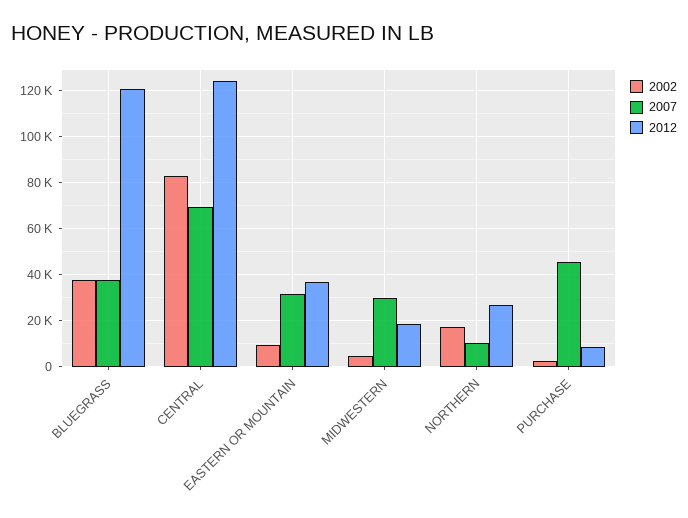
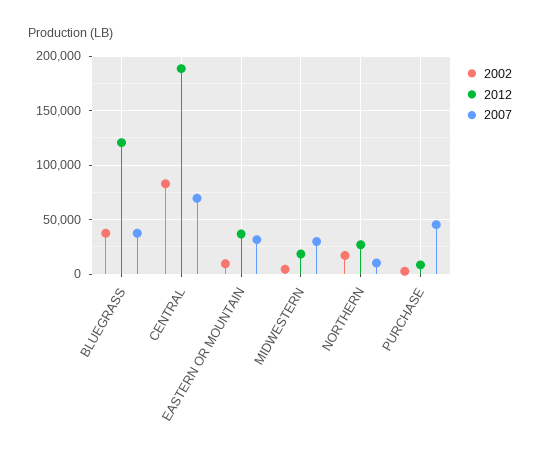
  {
    "2002": {
      "BLUEGRASS": 40000,
      "CENTRAL": 85000,
      "EASTERN OR MOUNTAIN": 10000,
      "MIDWESTERN": 5000,
      "NORTHERN": 15000,
      "PURCHASE": 5000
    },
    "2007": {
      "BLUEGRASS": 40000,
      "CENTRAL": 70000,
      "EASTERN OR MOUNTAIN": 30000,
      "MIDWESTERN": 30000,
      "NORTHERN": 10000,
      "PURCHASE": 45000
    },
    "2012": {
      "BLUEGRASS": 120000,
-     "CENTRAL": 125000,
+     "CENTRAL": 190000,
      "EASTERN OR MOUNTAIN": 35000,
      "MIDWESTERN": 20000,
      "NORTHERN": 25000,
      "PURCHASE": 10000
    }
  }

